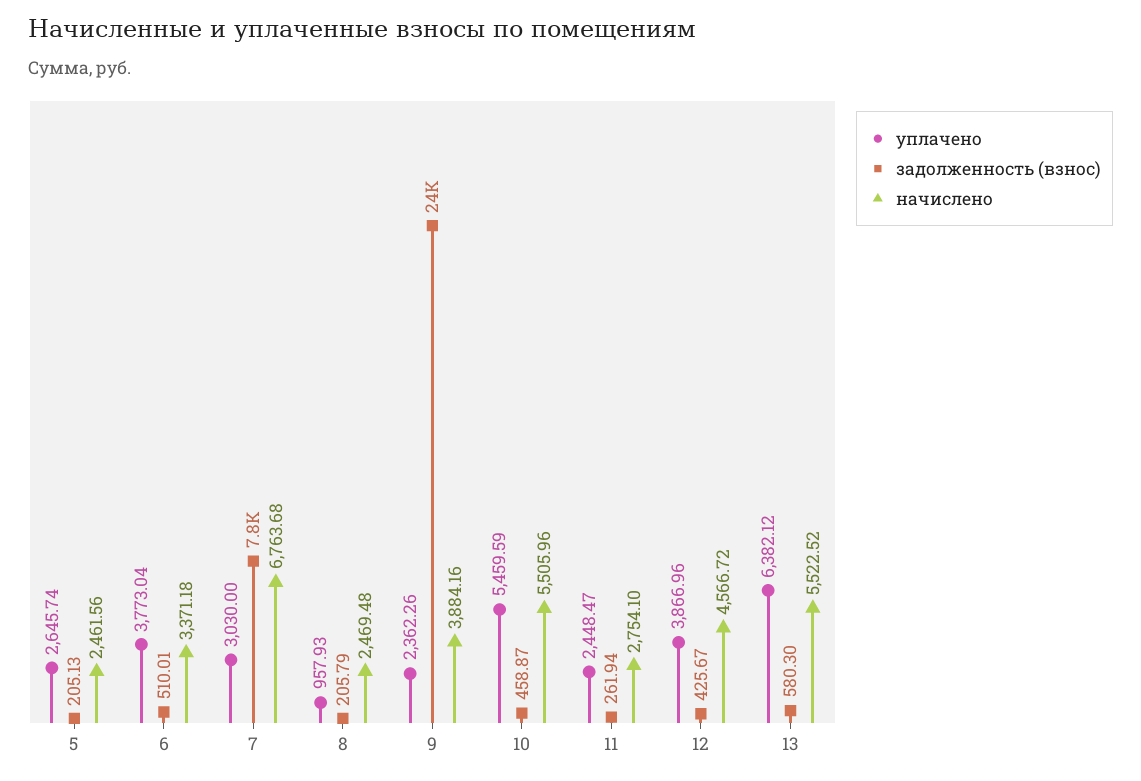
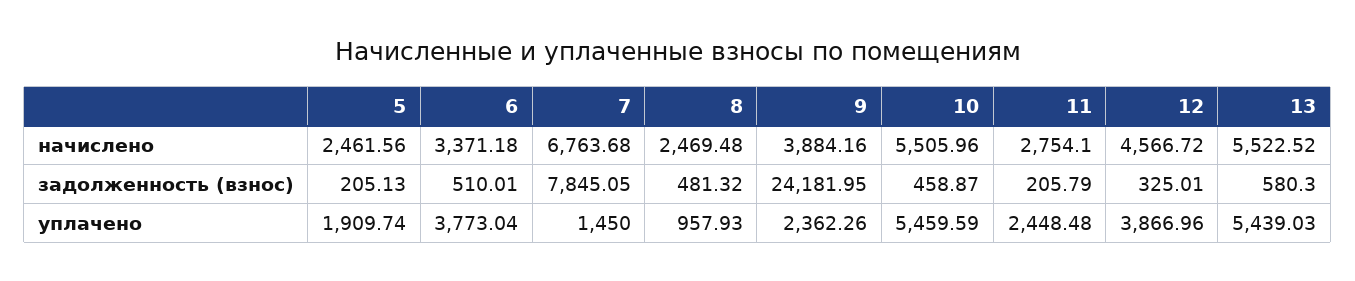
  {
    "уплачено": {
-     "5": 2645.74,
+     "5": 1909.74,
      "6": 3773.04,
-     "7": 3030,
+     "7": 1450,
      "8": 957.93,
      "9": 2362.26,
      "10": 5459.59,
-     "11": 2448.47,
+     "11": 2448.48,
      "12": 3866.96,
-     "13": 6382.12
+     "13": 5439.03
    },
    "задолженность (взнос)": {
      "5": 205.13,
      "6": 510.01,
      "7": 7845.05,
-     "8": 205.79,
+     "8": 481.32,
      "9": 24181.95,
      "10": 458.87,
-     "11": 261.94,
+     "11": 205.79,
-     "12": 425.67,
+     "12": 325.01,
      "13": 580.3
    },
    "начислено": {
      "5": 2461.56,
      "6": 3371.18,
      "7": 6763.68,
      "8": 2469.48,
      "9": 3884.16,
      "10": 5505.96,
      "11": 2754.1,
      "12": 4566.72,
      "13": 5522.52
    }
  }

